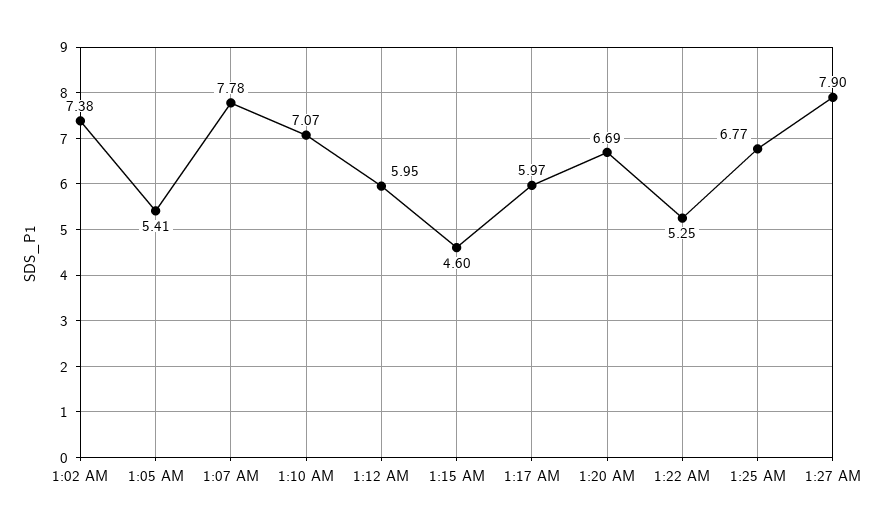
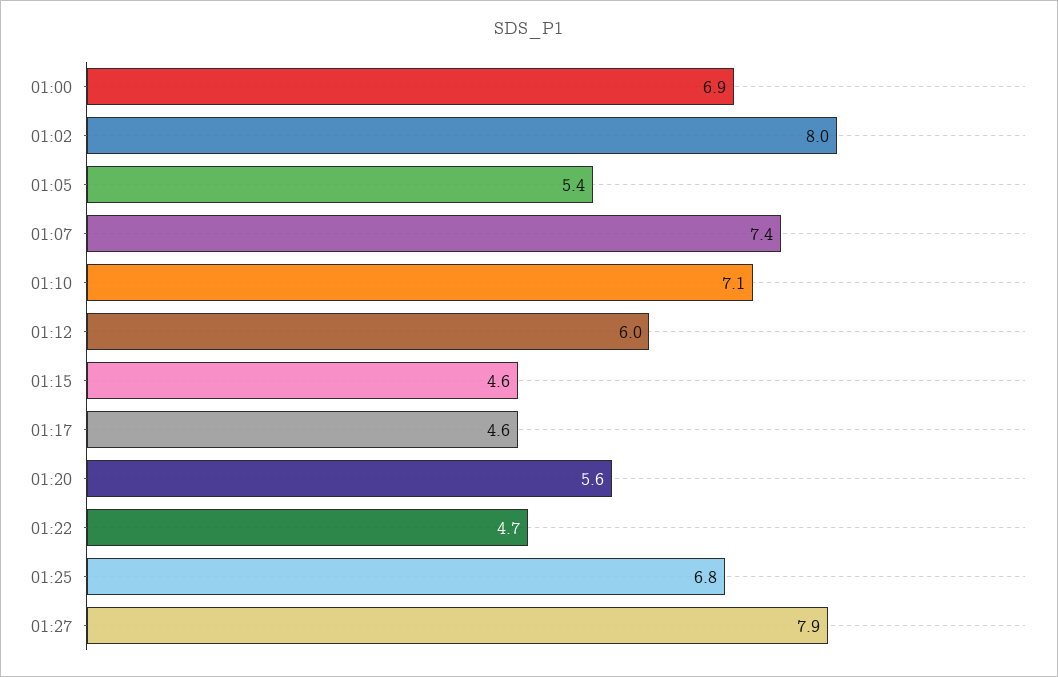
  {
-   "1:02 AM": 7.38,
+   "1:02 AM": 8,
    "1:05 AM": 5.41,
-   "1:07 AM": 7.78,
+   "1:07 AM": 7.4,
    "1:10 AM": 7.07,
    "1:12 AM": 5.95,
    "1:15 AM": 4.6,
-   "1:17 AM": 5.97,
+   "1:17 AM": 4.6,
-   "1:20 AM": 6.69,
+   "1:20 AM": 5.6,
-   "1:22 AM": 5.25,
+   "1:22 AM": 4.7,
    "1:25 AM": 6.77,
-   "1:27 AM": 7.9
+   "1:27 AM": 7.9,
+   "01:00": 6.9
  }

